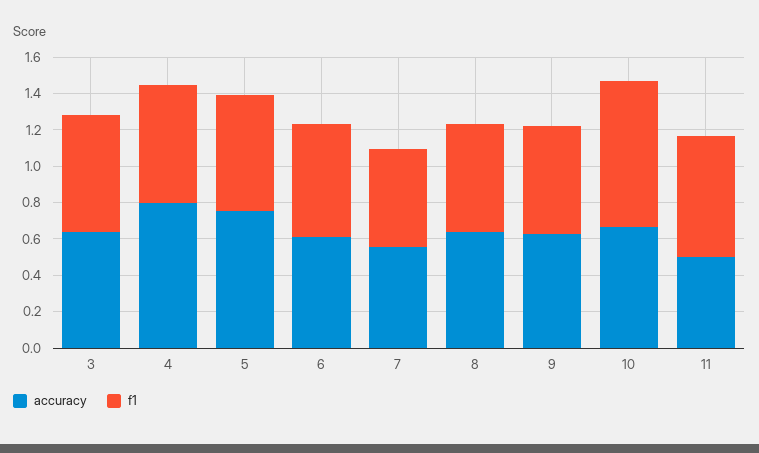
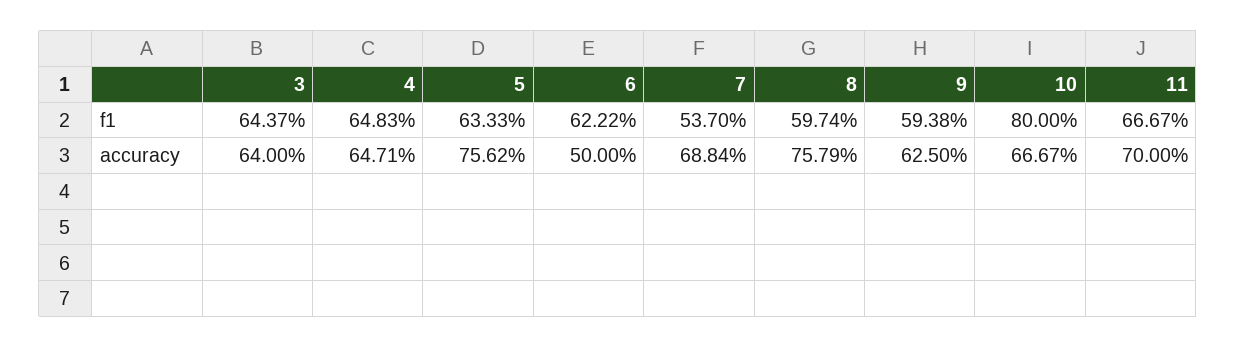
  {
    "accuracy": {
      "3": 0.64,
-     "4": 0.8,
+     "4": 0.6471,
      "5": 0.7562,
-     "6": 0.6,
+     "6": 0.5,
-     "7": 0.55,
+     "7": 0.6884,
-     "8": 0.65,
+     "8": 0.7579,
      "9": 0.625,
      "10": 0.6667,
-     "11": 0.5
+     "11": 0.7
    },
    "f1": {
      "3": 0.6437,
      "4": 0.6483,
      "5": 0.6333,
      "6": 0.6222,
      "7": 0.537,
      "8": 0.5974,
      "9": 0.5938,
      "10": 0.8,
      "11": 0.6667
    }
  }

